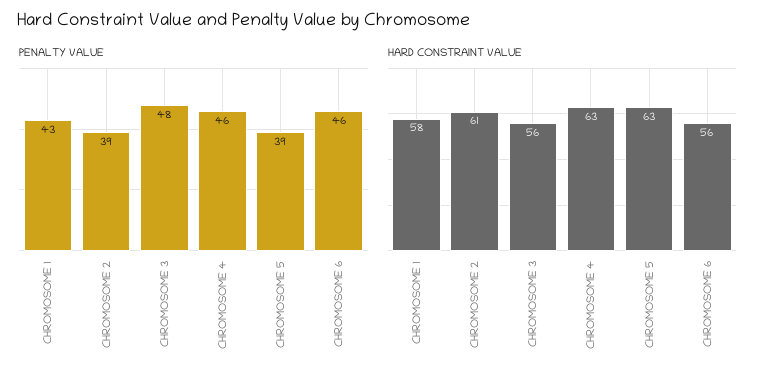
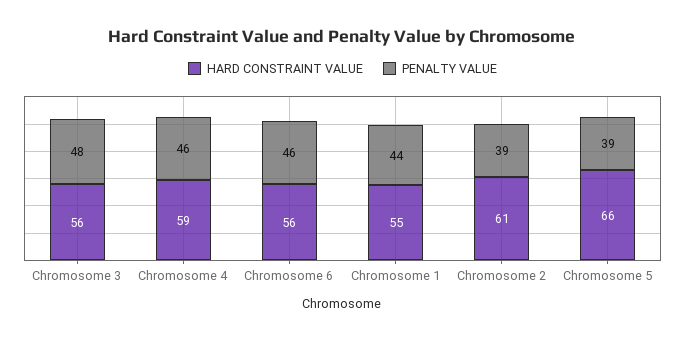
  {
    "PENALTY VALUE": {
-     "CHROMOSOME 1": 43,
+     "CHROMOSOME 1": 44,
      "CHROMOSOME 2": 39,
      "CHROMOSOME 3": 48,
      "CHROMOSOME 4": 46,
      "CHROMOSOME 5": 39,
      "CHROMOSOME 6": 46
    },
    "HARD CONSTRAINT VALUE": {
-     "CHROMOSOME 1": 58,
+     "CHROMOSOME 1": 55,
      "CHROMOSOME 2": 61,
      "CHROMOSOME 3": 56,
-     "CHROMOSOME 4": 63,
+     "CHROMOSOME 4": 59,
-     "CHROMOSOME 5": 63,
+     "CHROMOSOME 5": 66,
      "CHROMOSOME 6": 56
    }
  }

